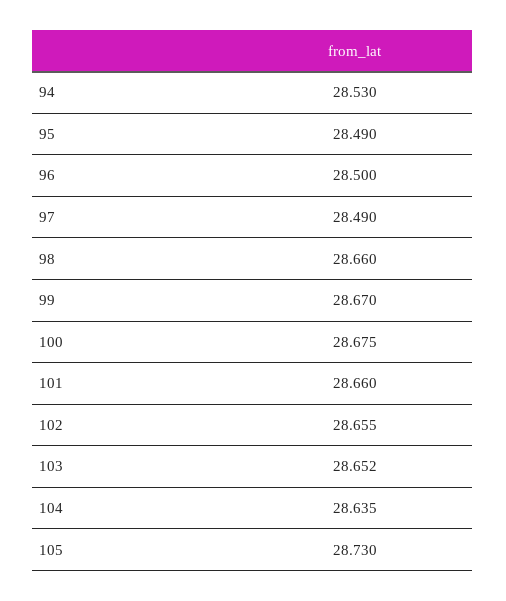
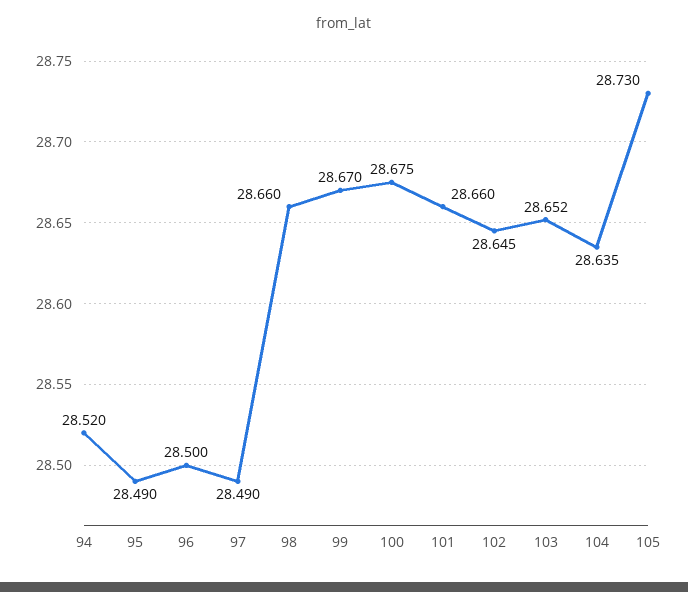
  {
-   "94": 28.53,
+   "94": 28.52,
    "95": 28.49,
    "96": 28.5,
    "97": 28.49,
    "98": 28.66,
    "99": 28.67,
    "100": 28.675,
    "101": 28.66,
-   "102": 28.655,
+   "102": 28.645,
    "103": 28.652,
    "104": 28.635,
    "105": 28.73
  }

